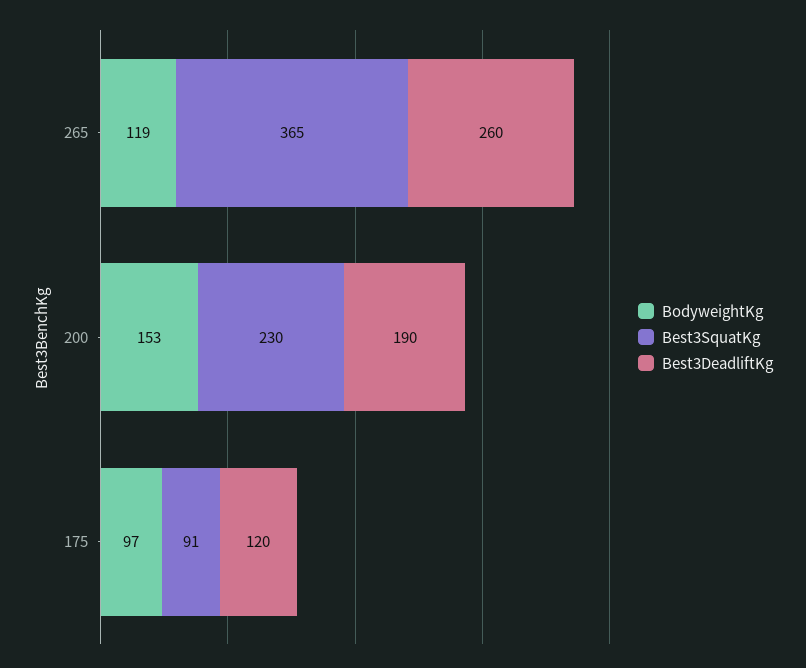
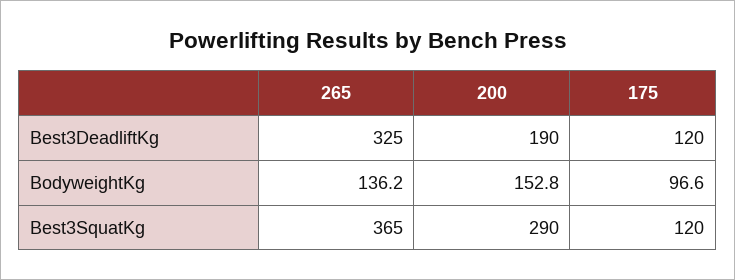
  {
    "BodyweightKg": {
-     "265": 119,
+     "265": 136.2,
      "200": 152.8,
      "175": 96.6
    },
    "Best3SquatKg": {
      "265": 365,
-     "200": 230,
+     "200": 290,
-     "175": 91
+     "175": 120
    },
    "Best3DeadliftKg": {
-     "265": 260,
+     "265": 325,
      "200": 190,
      "175": 120
    }
  }

